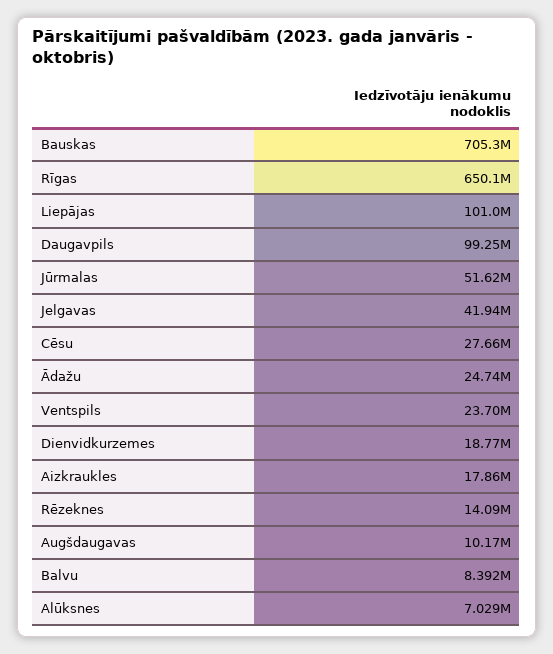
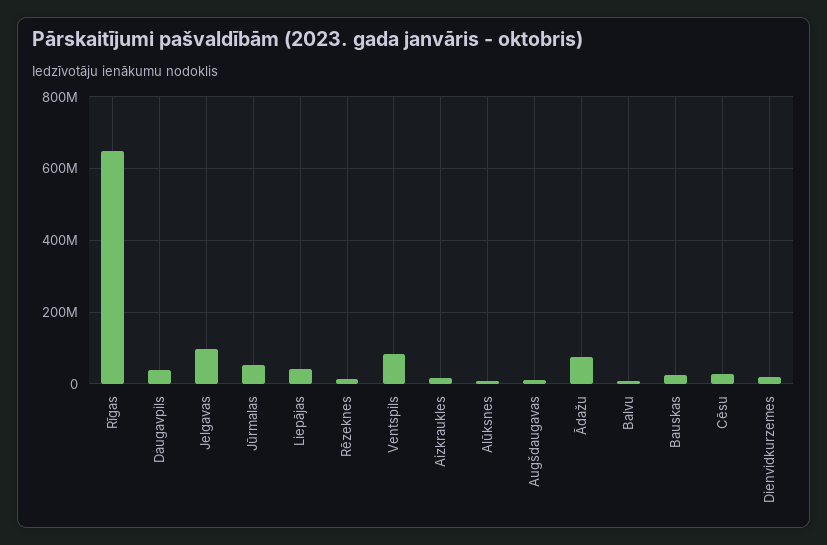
  {
-   "Bauskas": 705300000,
+   "Bauskas": 20000000,
    "Rīgas": 650100000,
-   "Liepājas": 101000000,
+   "Liepājas": 40000000,
-   "Daugavpils": 99250000,
+   "Daugavpils": 40000000,
    "Jūrmalas": 51620000,
-   "Jelgavas": 41940000,
+   "Jelgavas": 100000000,
    "Cēsu": 27660000,
-   "Ādažu": 24740000,
+   "Ādažu": 80000000,
-   "Ventspils": 23700000,
+   "Ventspils": 80000000,
    "Dienvidkurzemes": 18770000,
    "Aizkraukles": 17860000,
    "Rēzeknes": 14090000,
    "Augšdaugavas": 10170000,
    "Balvu": 8392000,
    "Alūksnes": 7029000
  }

